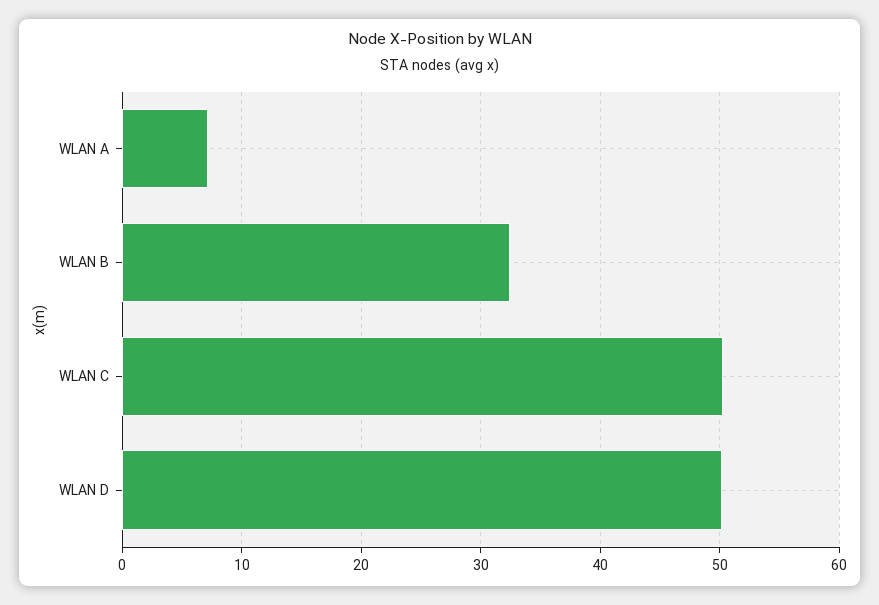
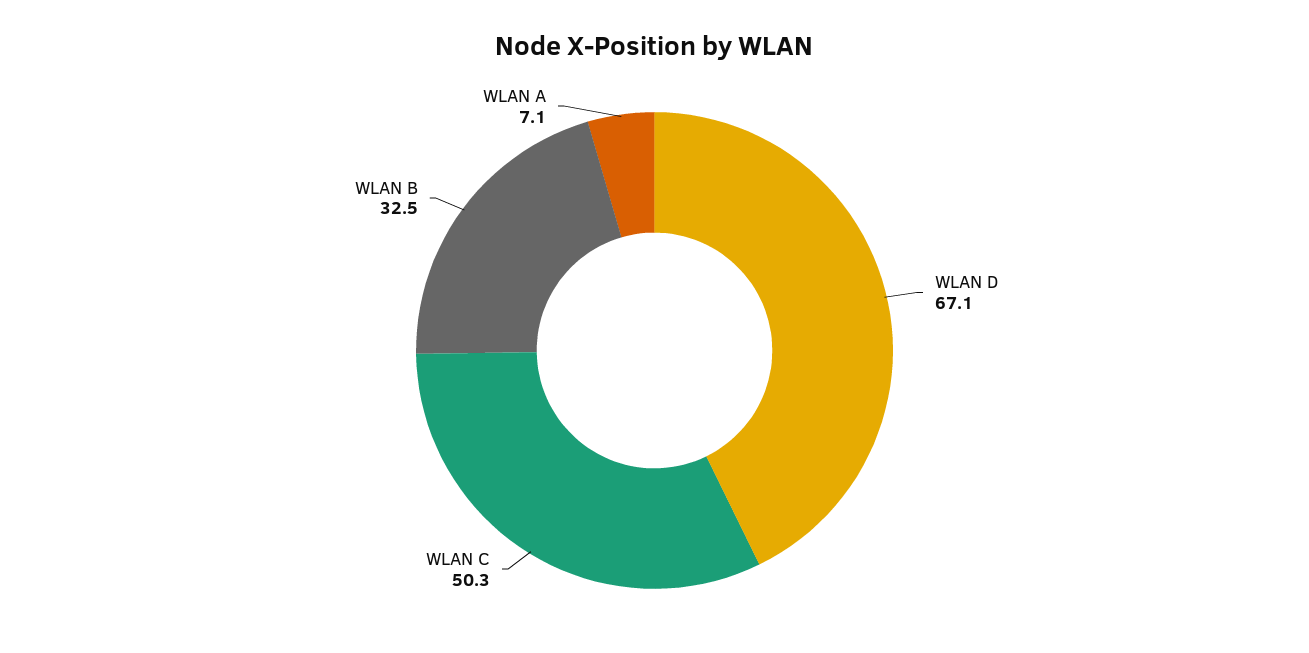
  {
    "WLAN A": 7.1,
    "WLAN B": 32.5,
    "WLAN C": 50.3,
-   "WLAN D": 50
+   "WLAN D": 67.1
  }

